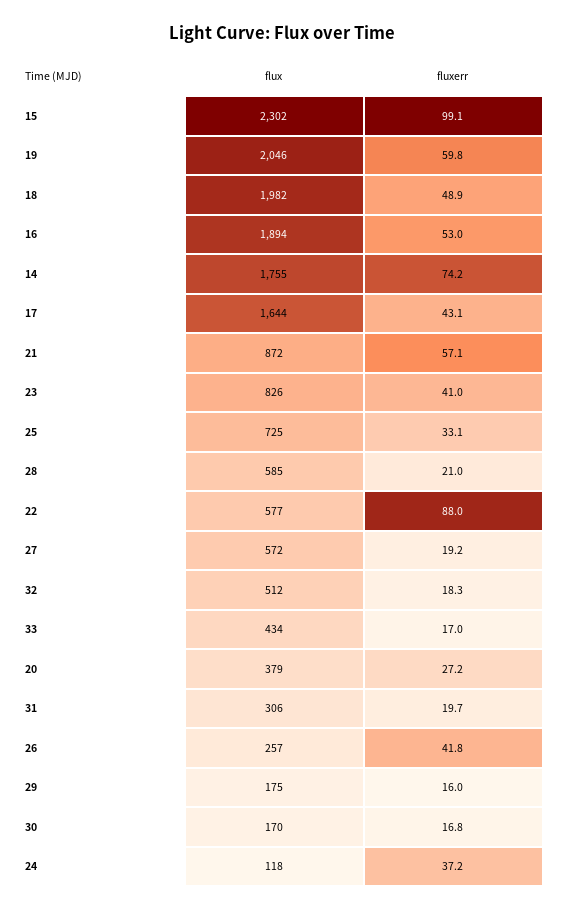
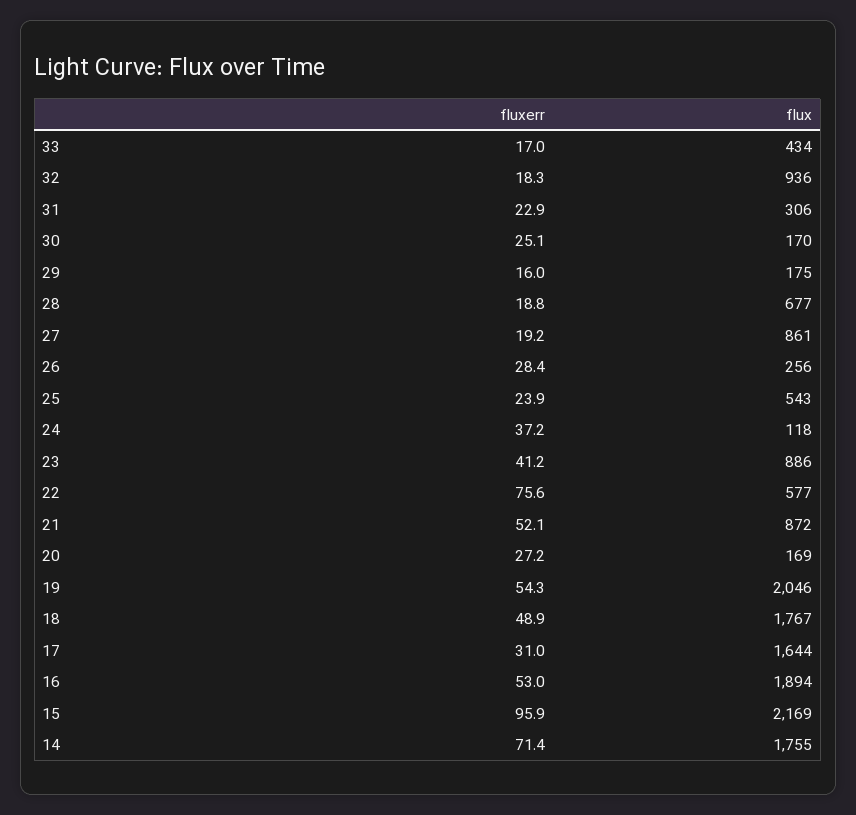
  {
    "flux": {
-     "15": 2302,
+     "15": 2169,
      "19": 2046,
-     "18": 1982,
+     "18": 1767,
      "16": 1894,
      "14": 1755,
      "17": 1644,
      "21": 872,
-     "23": 826,
+     "23": 886,
-     "25": 725,
+     "25": 543,
-     "28": 585,
+     "28": 677,
      "22": 577,
-     "27": 572,
+     "27": 861,
-     "32": 512,
+     "32": 936,
      "33": 434,
-     "20": 379,
+     "20": 169,
      "31": 306,
-     "26": 257,
+     "26": 256,
      "29": 175,
      "30": 170,
      "24": 118
    },
    "fluxerr": {
-     "15": 99.1,
+     "15": 95.9,
-     "19": 59.8,
+     "19": 54.3,
      "18": 48.9,
      "16": 53,
-     "14": 74.2,
+     "14": 71.4,
-     "17": 43.1,
+     "17": 31,
-     "21": 57.1,
+     "21": 52.1,
-     "23": 41,
+     "23": 41.2,
-     "25": 33.1,
+     "25": 23.9,
-     "28": 21,
+     "28": 18.8,
-     "22": 88,
+     "22": 75.6,
      "27": 19.2,
      "32": 18.3,
      "33": 17,
      "20": 27.2,
-     "31": 19.7,
+     "31": 22.9,
-     "26": 41.8,
+     "26": 28.4,
      "29": 16,
-     "30": 16.8,
+     "30": 25.1,
      "24": 37.2
    }
  }

